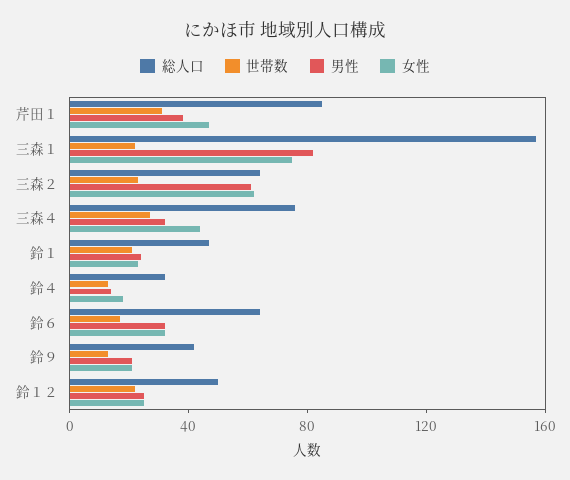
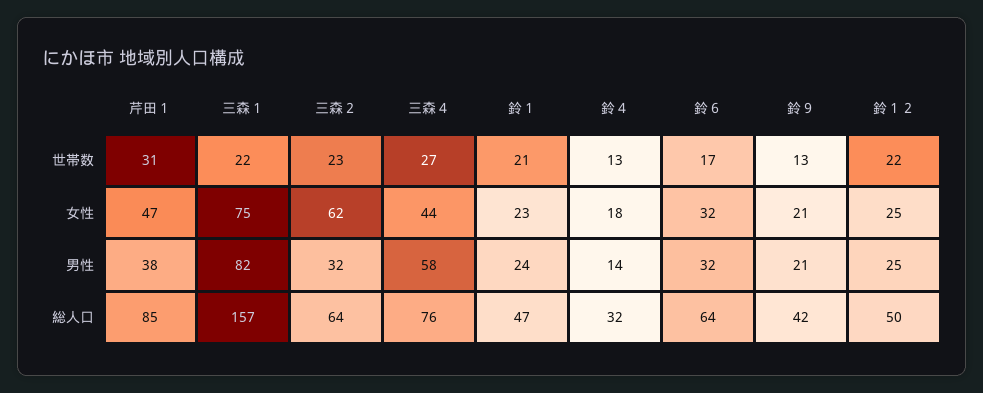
  {
    "総人口": {
      "芹田１": 85,
      "三森１": 157,
      "三森２": 64,
      "三森４": 76,
      "鈴１": 47,
      "鈴４": 32,
      "鈴６": 64,
      "鈴９": 42,
      "鈴１２": 50
    },
    "世帯数": {
      "芹田１": 31,
      "三森１": 22,
      "三森２": 23,
      "三森４": 27,
      "鈴１": 21,
      "鈴４": 13,
      "鈴６": 17,
      "鈴９": 13,
      "鈴１２": 22
    },
    "男性": {
      "芹田１": 38,
      "三森１": 82,
-     "三森２": 60,
+     "三森２": 32,
-     "三森４": 30,
+     "三森４": 58,
      "鈴１": 24,
      "鈴４": 14,
      "鈴６": 32,
      "鈴９": 21,
      "鈴１２": 25
    },
    "女性": {
      "芹田１": 47,
      "三森１": 75,
      "三森２": 62,
      "三森４": 44,
      "鈴１": 23,
      "鈴４": 18,
      "鈴６": 32,
      "鈴９": 21,
      "鈴１２": 25
    }
  }

